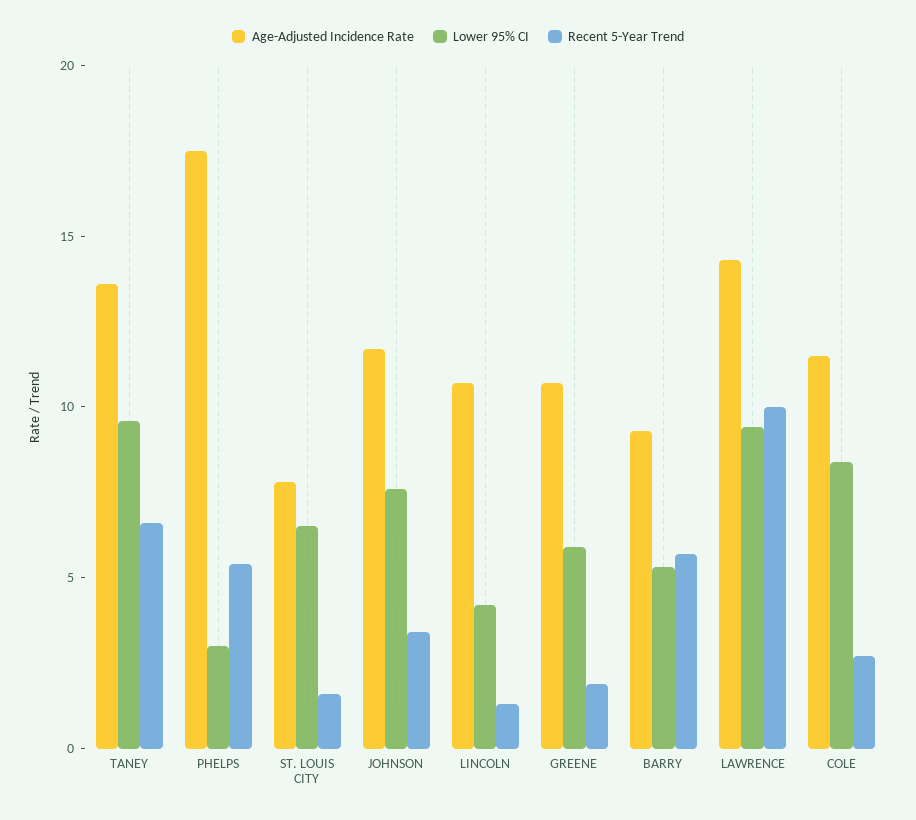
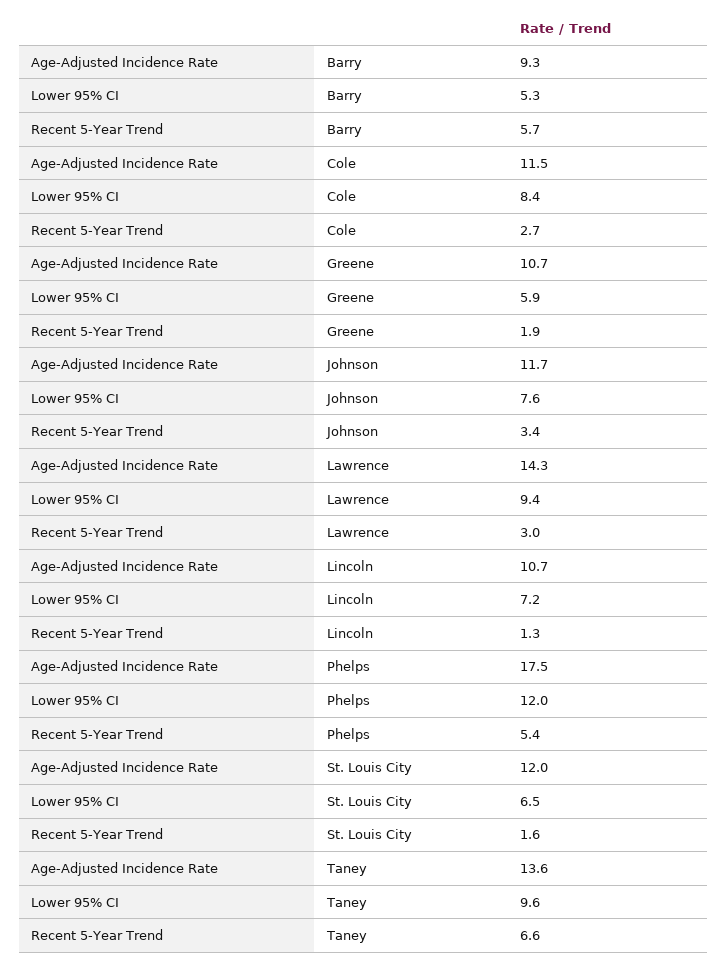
  {
    "Age-Adjusted Incidence Rate": {
      "TANEY": 13.6,
      "PHELPS": 17.5,
-     "ST. LOUIS CITY": 8,
+     "ST. LOUIS CITY": 12,
      "JOHNSON": 11.7,
      "LINCOLN": 10.7,
      "GREENE": 10.7,
      "BARRY": 9.3,
      "LAWRENCE": 14.3,
      "COLE": 11.5
    },
    "Lower 95% CI": {
      "TANEY": 9.6,
-     "PHELPS": 3,
+     "PHELPS": 12,
      "ST. LOUIS CITY": 6.5,
      "JOHNSON": 7.6,
-     "LINCOLN": 4,
+     "LINCOLN": 7.2,
      "GREENE": 5.9,
      "BARRY": 5.3,
      "LAWRENCE": 9.4,
      "COLE": 8.4
    },
    "Recent 5-Year Trend": {
      "TANEY": 6.6,
      "PHELPS": 5.4,
      "ST. LOUIS CITY": 1.6,
      "JOHNSON": 3.4,
      "LINCOLN": 1.3,
      "GREENE": 1.9,
      "BARRY": 5.7,
-     "LAWRENCE": 10,
+     "LAWRENCE": 3,
      "COLE": 2.7
    }
  }

